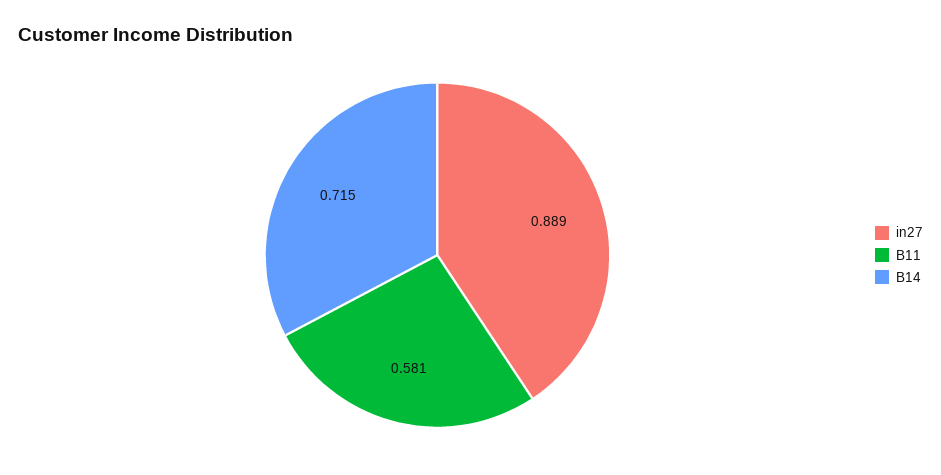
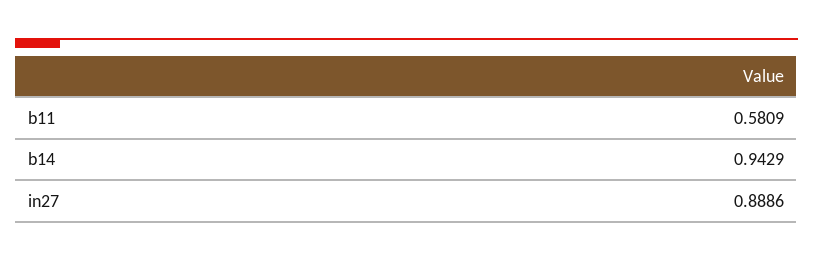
  {
    "in27": 0.8886,
    "B11": 0.5809,
-   "B14": 0.715
+   "B14": 0.9429
  }

